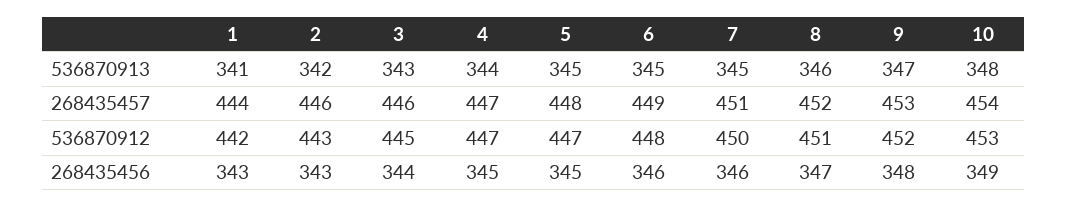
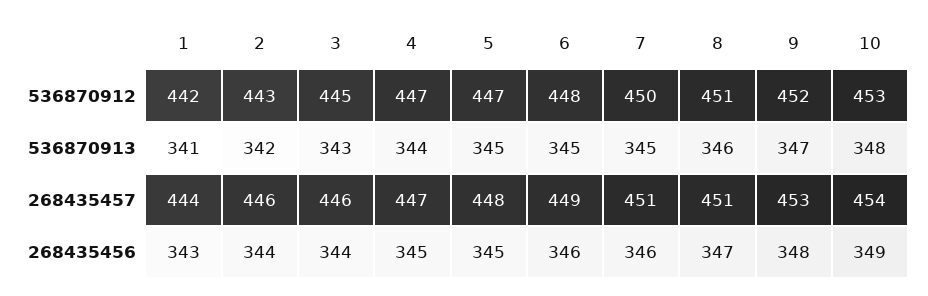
  {
    "1": {
      "536870913": 341,
      "268435457": 444,
      "536870912": 442,
      "268435456": 343
    },
    "2": {
      "536870913": 342,
      "268435457": 446,
      "536870912": 443,
-     "268435456": 343
+     "268435456": 344
    },
    "3": {
      "536870913": 343,
      "268435457": 446,
      "536870912": 445,
      "268435456": 344
    },
    "4": {
      "536870913": 344,
      "268435457": 447,
      "536870912": 447,
      "268435456": 345
    },
    "5": {
      "536870913": 345,
      "268435457": 448,
      "536870912": 447,
      "268435456": 345
    },
    "6": {
      "536870913": 345,
      "268435457": 449,
      "536870912": 448,
      "268435456": 346
    },
    "7": {
      "536870913": 345,
      "268435457": 451,
      "536870912": 450,
      "268435456": 346
    },
    "8": {
      "536870913": 346,
-     "268435457": 452,
+     "268435457": 451,
      "536870912": 451,
      "268435456": 347
    },
    "9": {
      "536870913": 347,
      "268435457": 453,
      "536870912": 452,
      "268435456": 348
    },
    "10": {
      "536870913": 348,
      "268435457": 454,
      "536870912": 453,
      "268435456": 349
    }
  }

